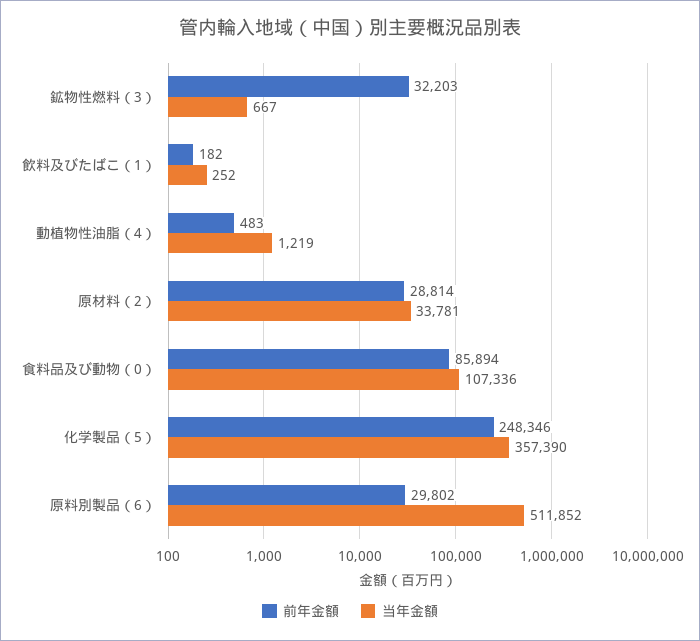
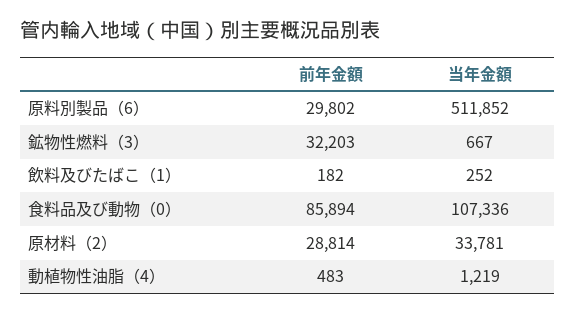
  {
    "前年金額": {
      "鉱物性燃料（3）": 32203,
      "飲料及びたばこ（1）": 182,
      "動植物性油脂（4）": 483,
      "原材料（2）": 28814,
      "食料品及び動物（0）": 85894,
-     "化学製品（5）": 248346,
      "原料別製品（6）": 29802
    },
    "当年金額": {
      "鉱物性燃料（3）": 667,
      "飲料及びたばこ（1）": 252,
      "動植物性油脂（4）": 1219,
      "原材料（2）": 33781,
      "食料品及び動物（0）": 107336,
-     "化学製品（5）": 357390,
      "原料別製品（6）": 511852
    }
  }

